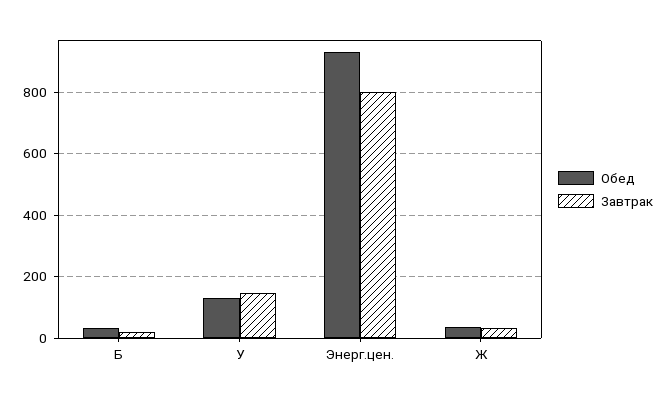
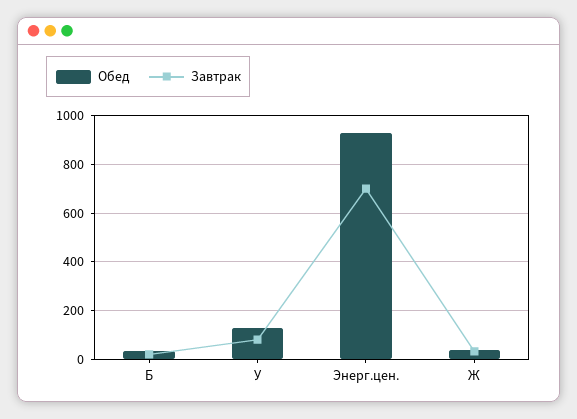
  {
    "Обед": {
      "Б": 40,
      "У": 140,
      "Энерг.цен.": 920,
      "Ж": 40
    },
    "Завтрак": {
      "Б": 20,
-     "У": 140,
+     "У": 75,
-     "Энерг.цен.": 800,
+     "Энерг.цен.": 700,
      "Ж": 40
    }
  }

